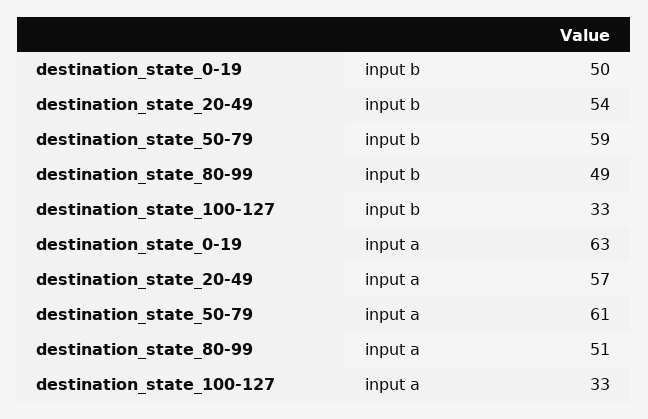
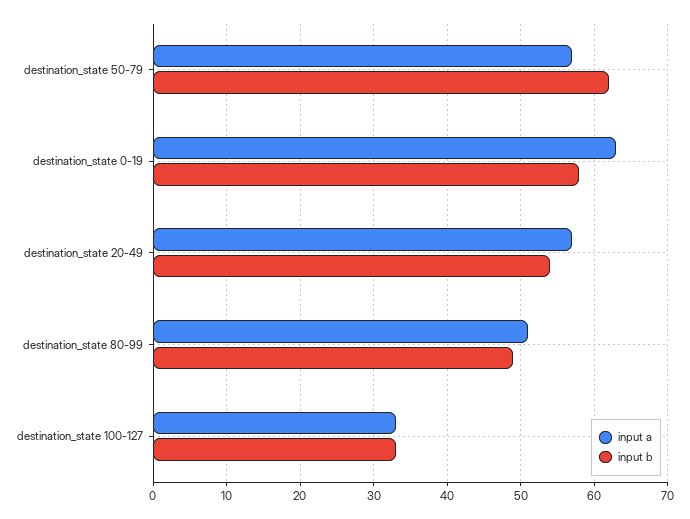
  {
    "input b": {
-     "destination_state_0-19": 50,
+     "destination_state_0-19": 58,
      "destination_state_20-49": 54,
-     "destination_state_50-79": 59,
+     "destination_state_50-79": 62,
      "destination_state_80-99": 49,
      "destination_state_100-127": 33
    },
    "input a": {
      "destination_state_0-19": 63,
      "destination_state_20-49": 57,
-     "destination_state_50-79": 61,
+     "destination_state_50-79": 57,
      "destination_state_80-99": 51,
      "destination_state_100-127": 33
    }
  }

